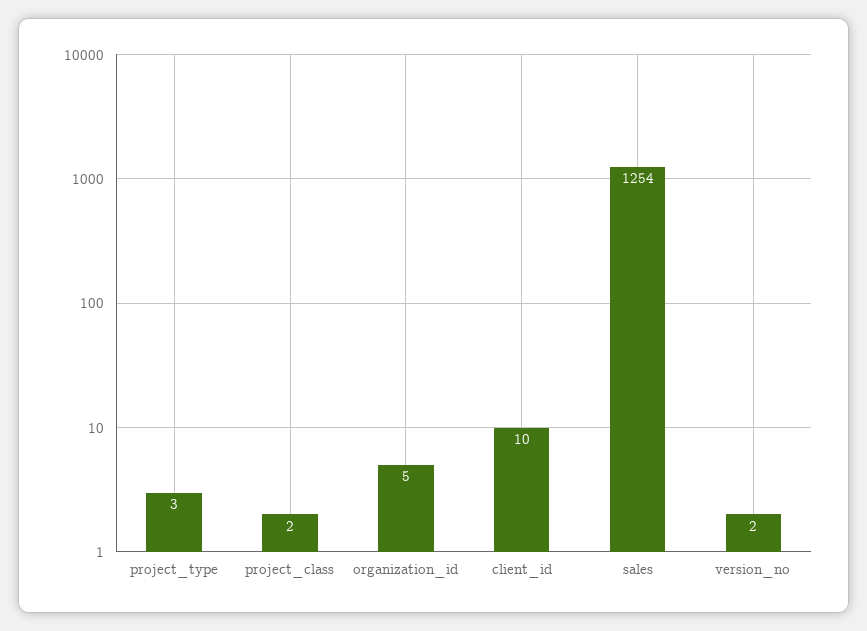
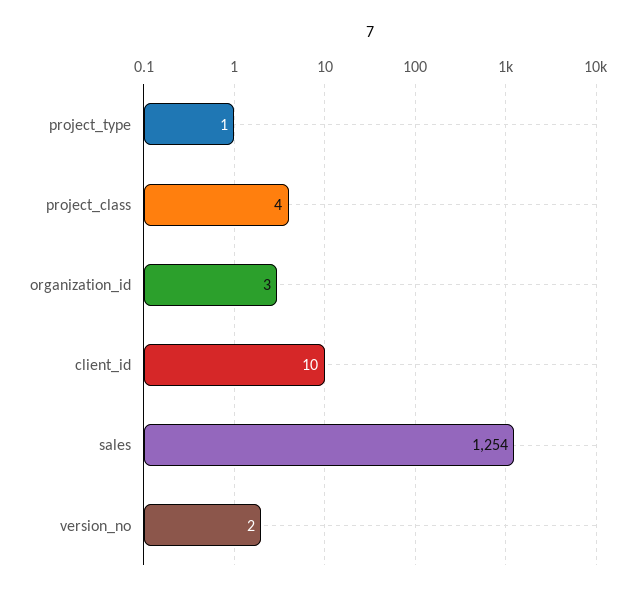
  {
-   "project_type": 3,
+   "project_type": 1,
-   "project_class": 2,
+   "project_class": 4,
-   "organization_id": 5,
+   "organization_id": 3,
    "client_id": 10,
    "sales": 1254,
    "version_no": 2
  }

